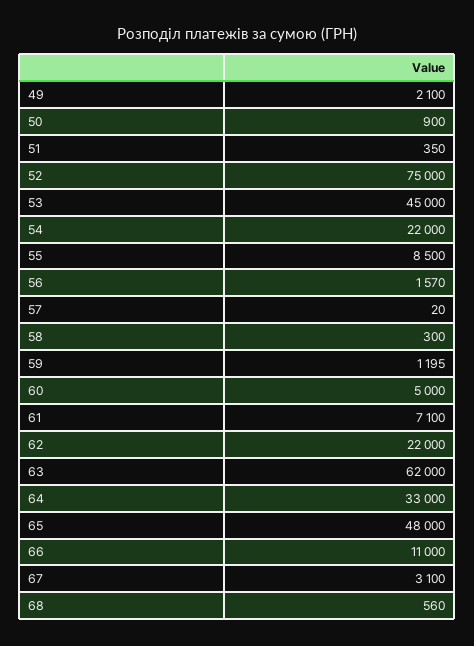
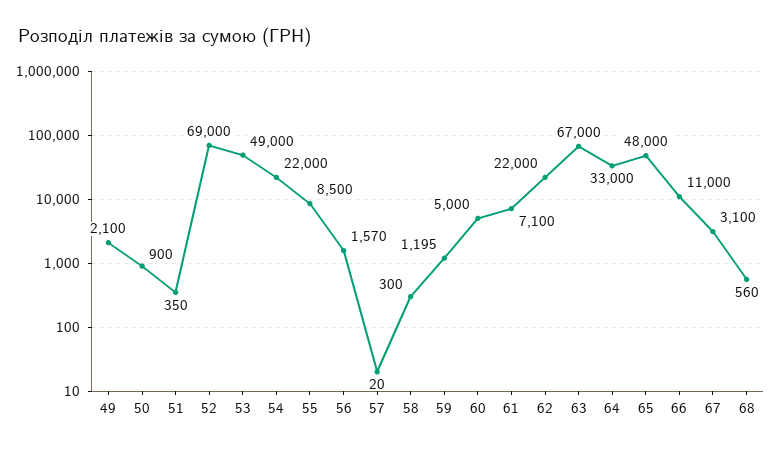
  {
    "49": 2100,
    "50": 900,
    "51": 350,
-   "52": 75000,
+   "52": 69000,
-   "53": 45000,
+   "53": 49000,
    "54": 22000,
    "55": 8500,
    "56": 1570,
    "57": 20,
    "58": 300,
    "59": 1195,
    "60": 5000,
    "61": 7100,
    "62": 22000,
-   "63": 62000,
+   "63": 67000,
    "64": 33000,
    "65": 48000,
    "66": 11000,
    "67": 3100,
    "68": 560
  }

